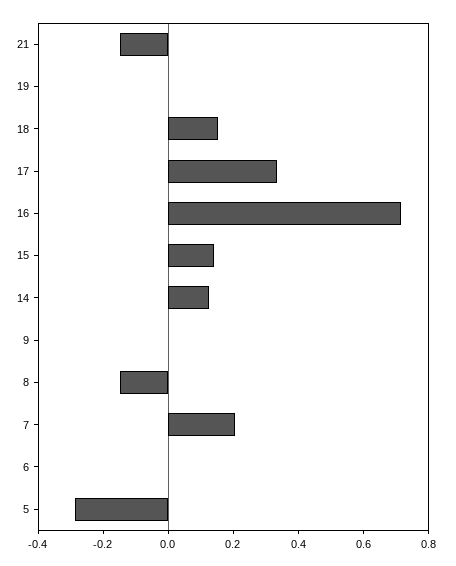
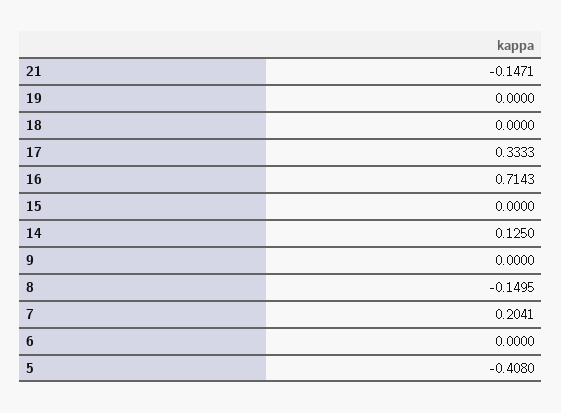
  {
    "21": -0.1471,
    "19": 0,
-   "18": 0.15,
+   "18": 0,
    "17": 0.3333,
    "16": 0.7143,
-   "15": 0.15,
+   "15": 0,
    "14": 0.125,
    "9": 0,
    "8": -0.1495,
    "7": 0.2041,
    "6": 0,
-   "5": -0.3
+   "5": -0.408
  }

